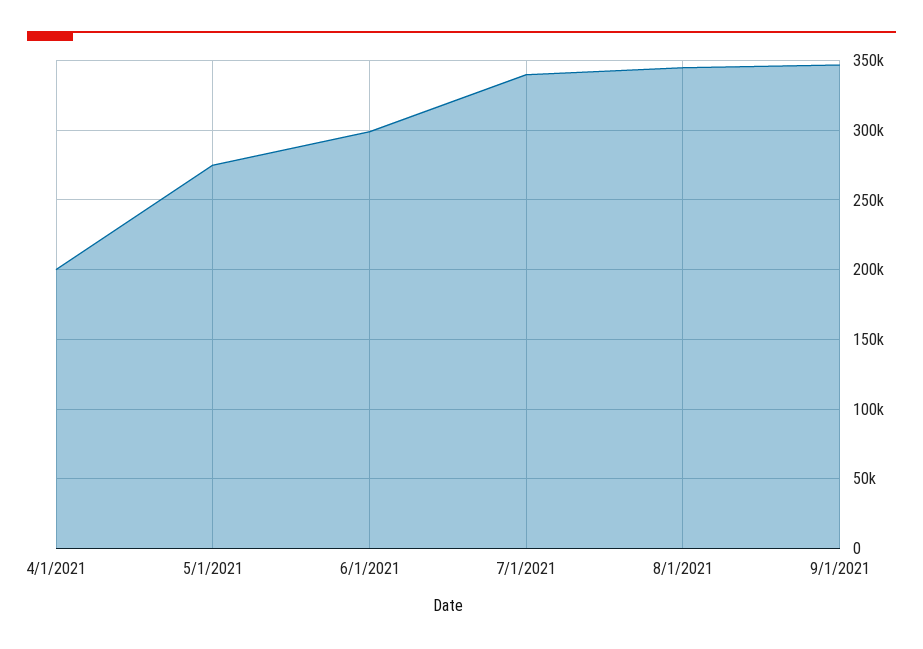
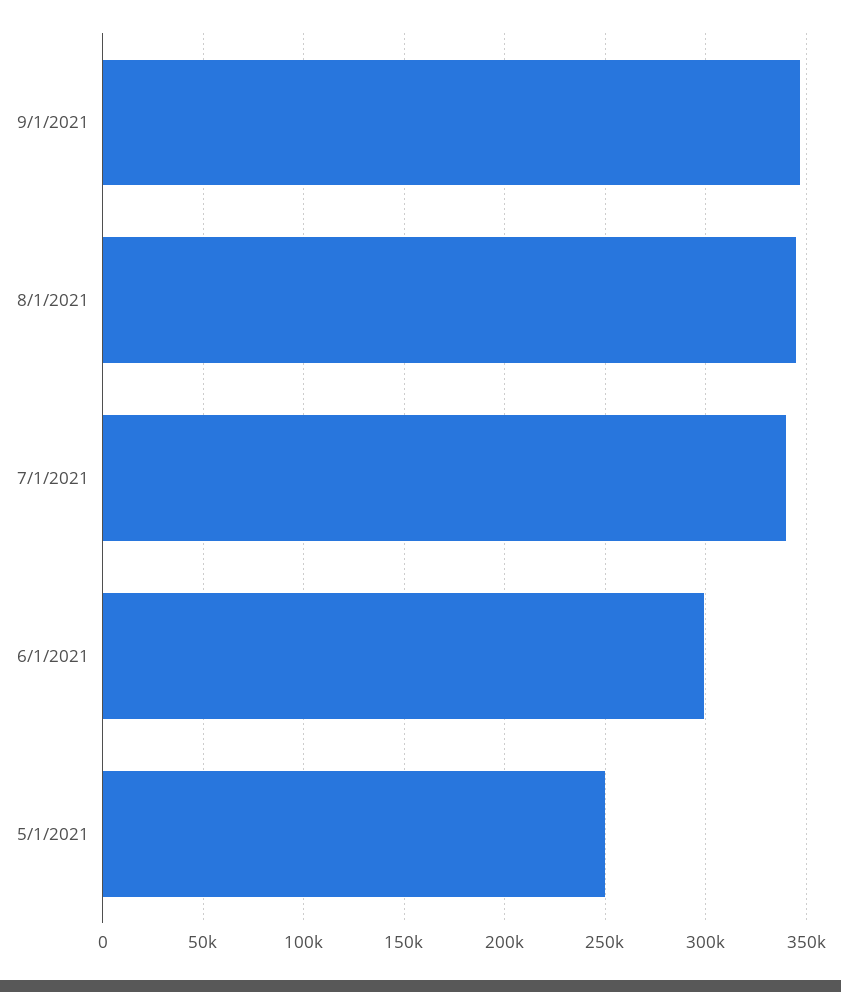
  {
-   "4/1/2021": 200000,
-   "5/1/2021": 275000,
+   "5/1/2021": 250000,
    "6/1/2021": 300000,
    "7/1/2021": 340000,
    "8/1/2021": 345000,
    "9/1/2021": 345000
  }

